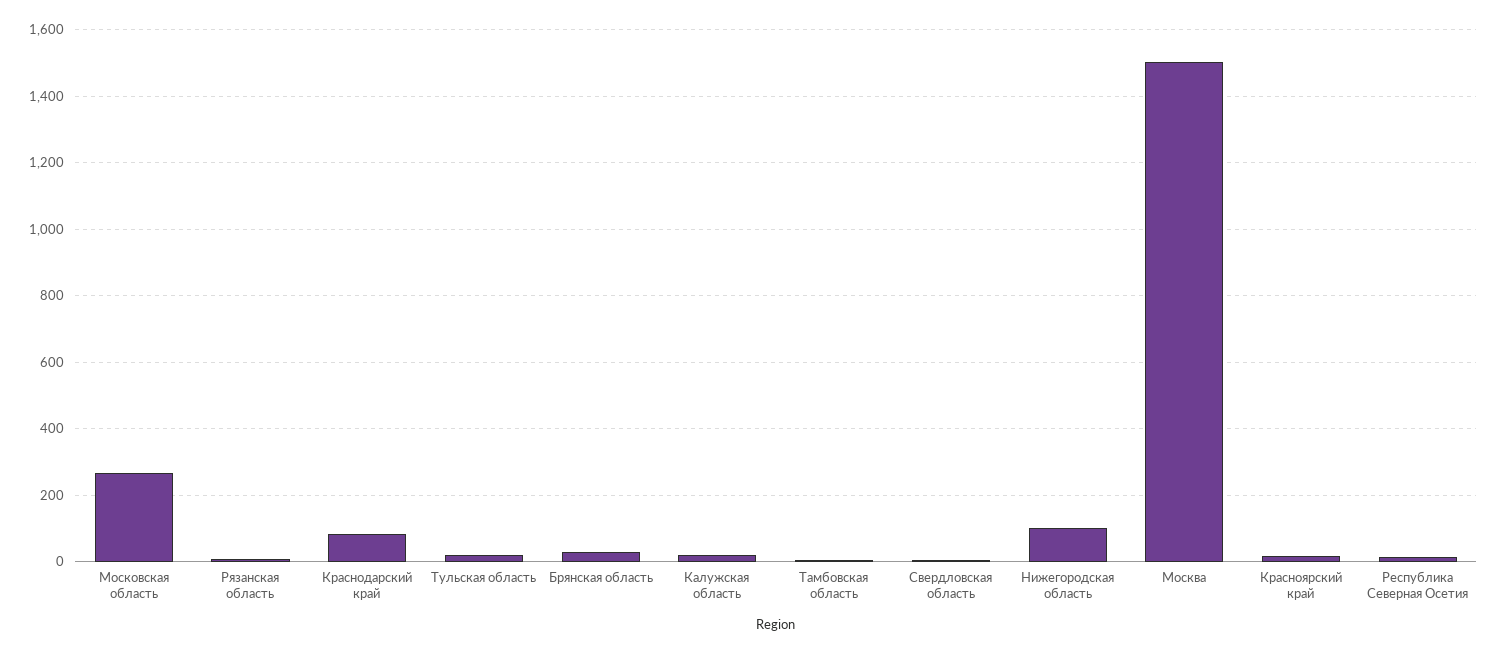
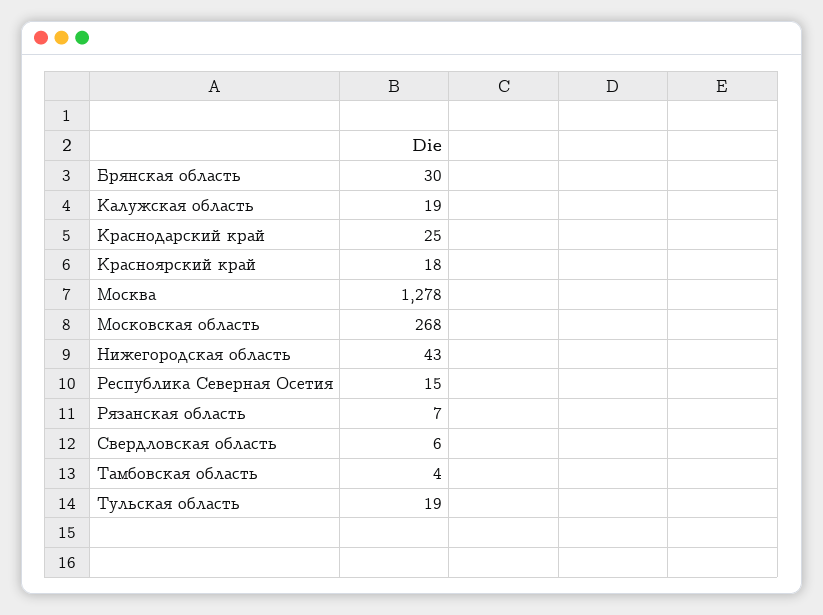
  {
    "Московская область": 268,
    "Рязанская область": 7,
-   "Краснодарский край": 80,
+   "Краснодарский край": 25,
    "Тульская область": 19,
    "Брянская область": 30,
    "Калужская область": 19,
    "Тамбовская область": 4,
    "Свердловская область": 6,
-   "Нижегородская область": 100,
+   "Нижегородская область": 43,
-   "Москва": 1500,
+   "Москва": 1278,
    "Красноярский край": 18,
    "Республика Северная Осетия": 15
  }

